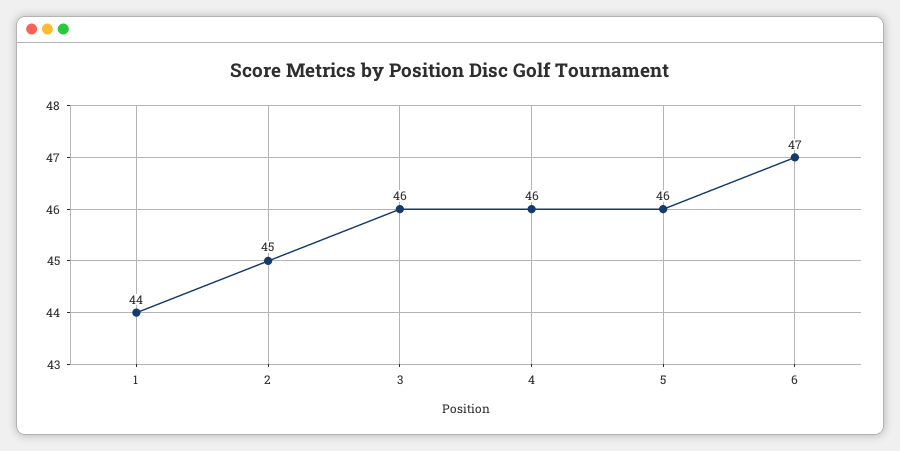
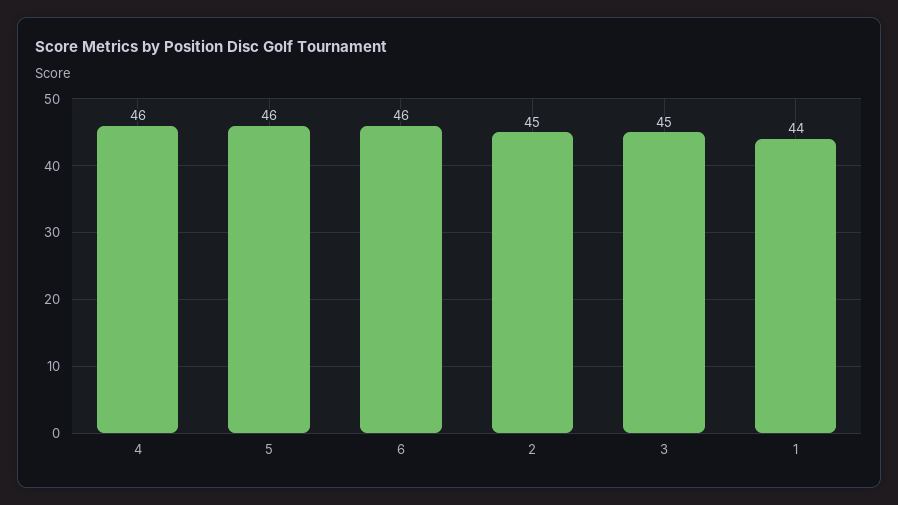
  {
    "1": 44,
    "2": 45,
-   "3": 46,
+   "3": 45,
    "4": 46,
    "5": 46,
-   "6": 47
+   "6": 46
  }

